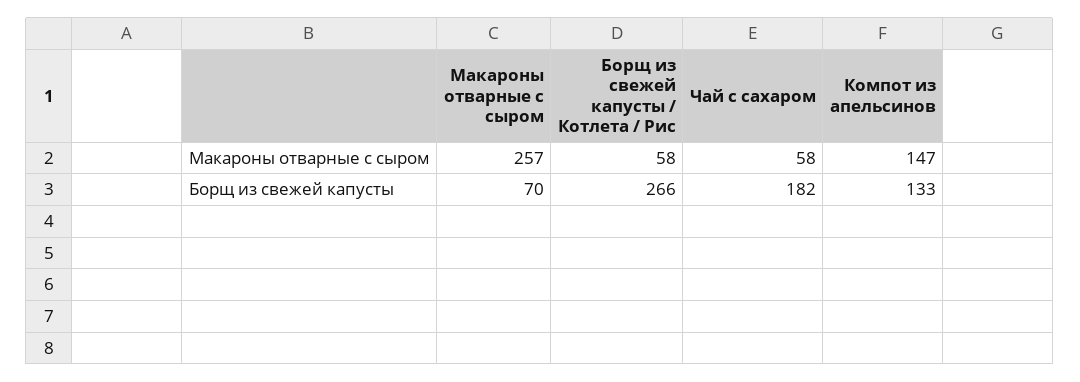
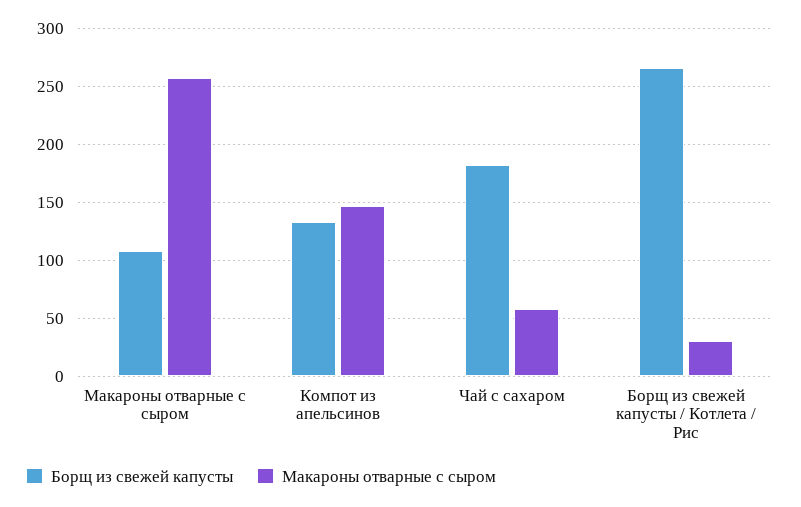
  {
    "Макароны отварные с сыром": {
      "Макароны отварные с сыром": 257,
-     "Борщ из свежей капусты / Котлета / Рис": 58,
+     "Борщ из свежей капусты / Котлета / Рис": 30,
      "Чай с сахаром": 58,
      "Компот из апельсинов": 147
    },
    "Борщ из свежей капусты": {
-     "Макароны отварные с сыром": 70,
+     "Макароны отварные с сыром": 110,
      "Борщ из свежей капусты / Котлета / Рис": 266,
      "Чай с сахаром": 182,
      "Компот из апельсинов": 133
    }
  }

